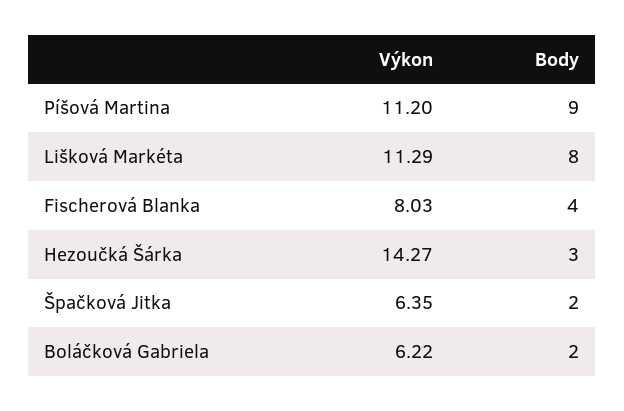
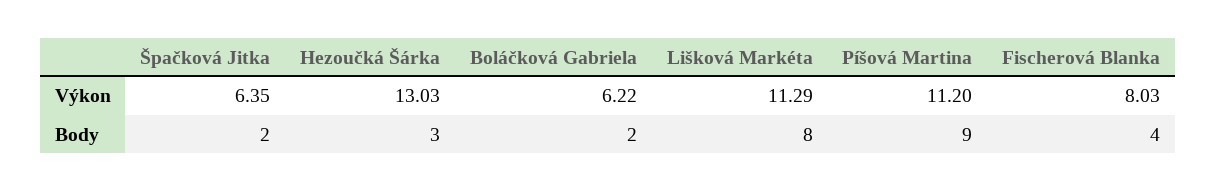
  {
    "Výkon": {
      "Píšová Martina": 11.2,
      "Lišková Markéta": 11.29,
      "Fischerová Blanka": 8.03,
-     "Hezoučká Šárka": 14.27,
+     "Hezoučká Šárka": 13.03,
      "Špačková Jitka": 6.35,
      "Boláčková Gabriela": 6.22
    },
    "Body": {
      "Píšová Martina": 9,
      "Lišková Markéta": 8,
      "Fischerová Blanka": 4,
      "Hezoučká Šárka": 3,
      "Špačková Jitka": 2,
      "Boláčková Gabriela": 2
    }
  }

